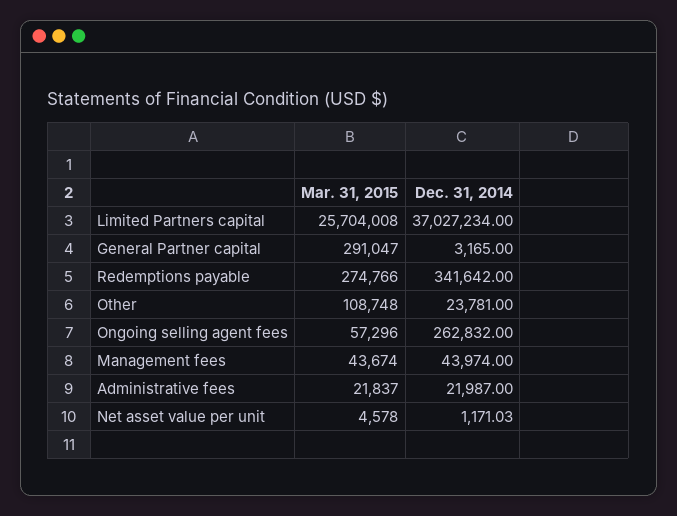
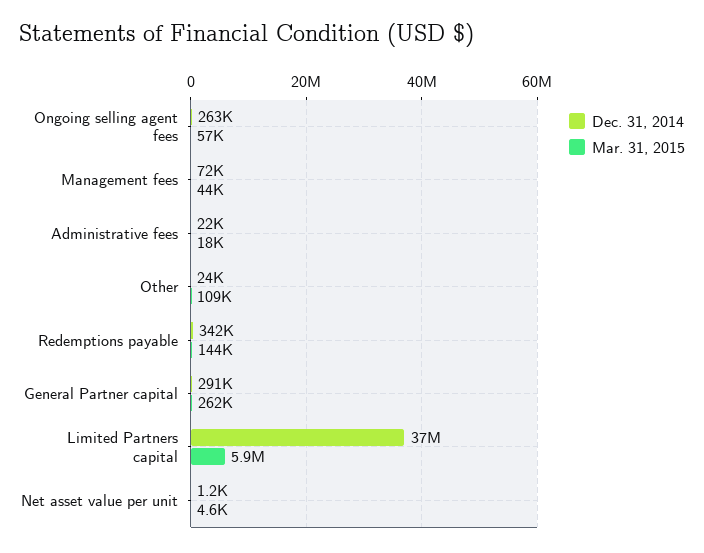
  {
    "Mar. 31, 2015": {
-     "Limited Partners capital": 25704008,
+     "Limited Partners capital": 5900000,
-     "General Partner capital": 291047,
+     "General Partner capital": 262000,
-     "Redemptions payable": 274766,
+     "Redemptions payable": 144000,
      "Other": 108748,
      "Ongoing selling agent fees": 57296,
      "Management fees": 43674,
-     "Administrative fees": 21837,
+     "Administrative fees": 18000,
      "Net asset value per unit": 4578
    },
    "Dec. 31, 2014": {
      "Limited Partners capital": 37027234,
-     "General Partner capital": 3165,
+     "General Partner capital": 291000,
      "Redemptions payable": 341642,
      "Other": 23781,
      "Ongoing selling agent fees": 262832,
-     "Management fees": 43974,
+     "Management fees": 72000,
      "Administrative fees": 21987,
      "Net asset value per unit": 1171.03
    }
  }

